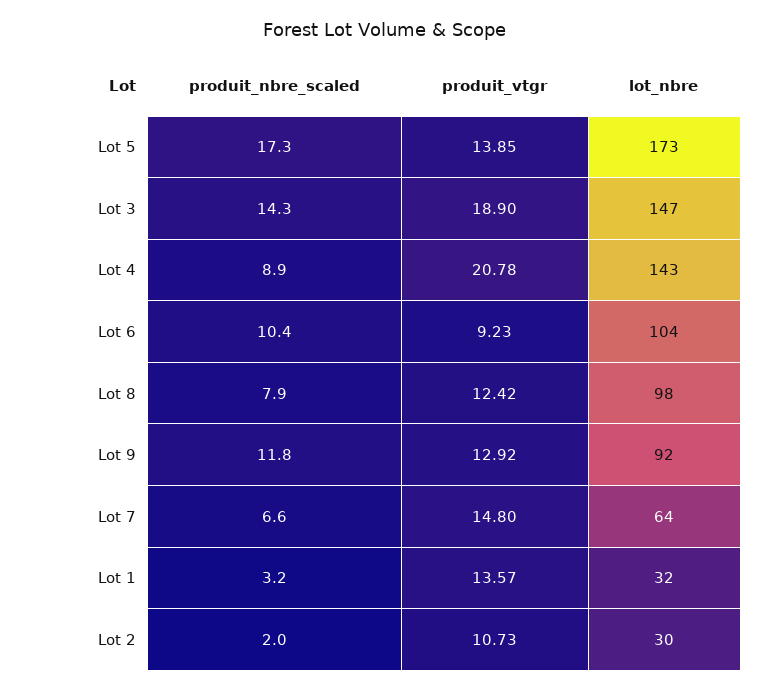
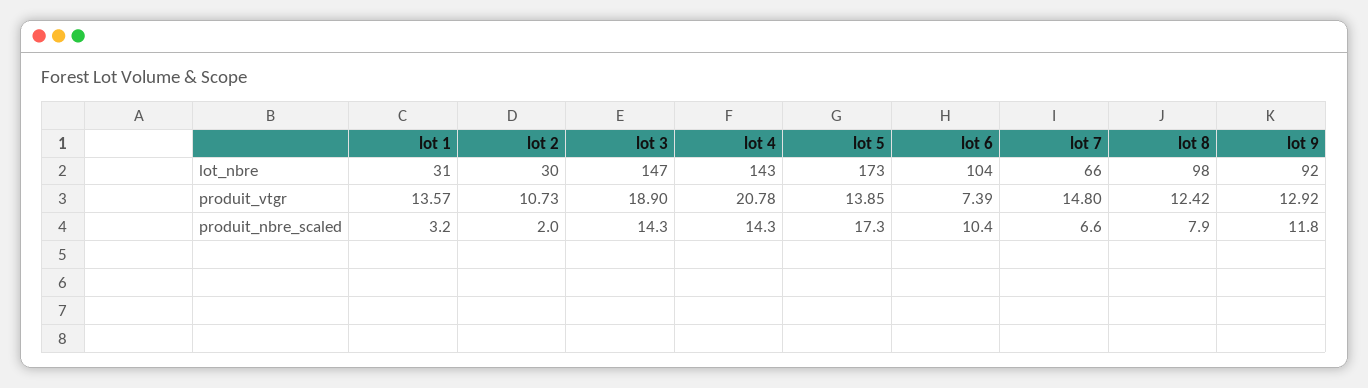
  {
    "produit_nbre_scaled": {
      "Lot 5": 17.3,
      "Lot 3": 14.3,
-     "Lot 4": 8.9,
+     "Lot 4": 14.3,
      "Lot 6": 10.4,
      "Lot 8": 7.9,
      "Lot 9": 11.8,
      "Lot 7": 6.6,
      "Lot 1": 3.2,
      "Lot 2": 2
    },
    "produit_vtgr": {
      "Lot 5": 13.85,
      "Lot 3": 18.9,
      "Lot 4": 20.78,
-     "Lot 6": 9.23,
+     "Lot 6": 7.39,
      "Lot 8": 12.42,
      "Lot 9": 12.92,
      "Lot 7": 14.8,
      "Lot 1": 13.57,
      "Lot 2": 10.73
    },
    "lot_nbre": {
      "Lot 5": 173,
      "Lot 3": 147,
      "Lot 4": 143,
      "Lot 6": 104,
      "Lot 8": 98,
      "Lot 9": 92,
-     "Lot 7": 64,
+     "Lot 7": 66,
-     "Lot 1": 32,
+     "Lot 1": 31,
      "Lot 2": 30
    }
  }

